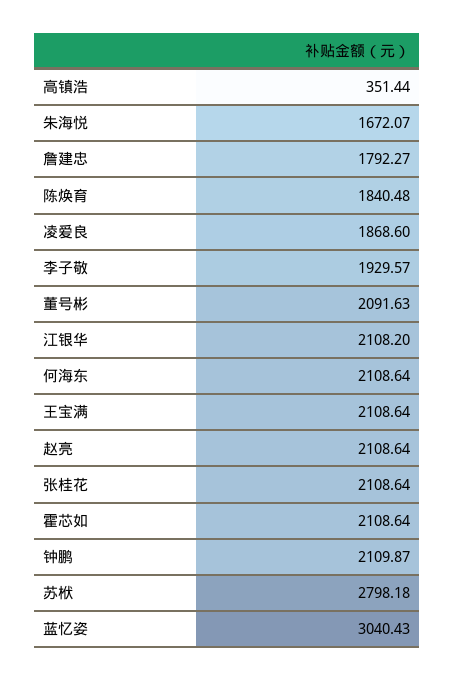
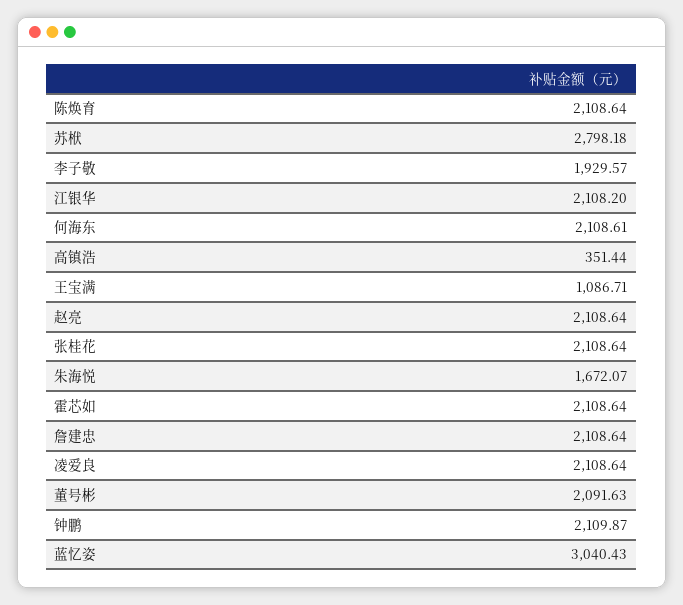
  {
    "高镇浩": 351.44,
    "朱海悦": 1672.07,
-   "詹建忠": 1792.27,
+   "詹建忠": 2108.64,
-   "陈焕育": 1840.48,
+   "陈焕育": 2108.64,
-   "凌爱良": 1868.6,
+   "凌爱良": 2108.64,
    "李子敬": 1929.57,
    "董号彬": 2091.63,
    "江银华": 2108.2,
-   "何海东": 2108.64,
+   "何海东": 2108.61,
-   "王宝满": 2108.64,
+   "王宝满": 1086.71,
    "赵亮": 2108.64,
    "张桂花": 2108.64,
    "霍芯如": 2108.64,
    "钟鹏": 2109.87,
    "苏栿": 2798.18,
    "蓝忆姿": 3040.43
  }

